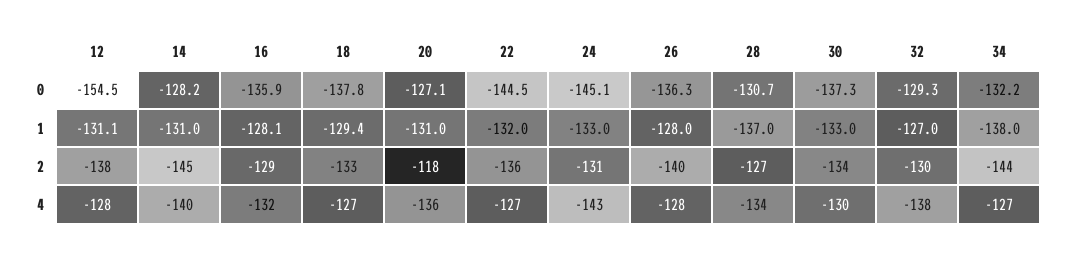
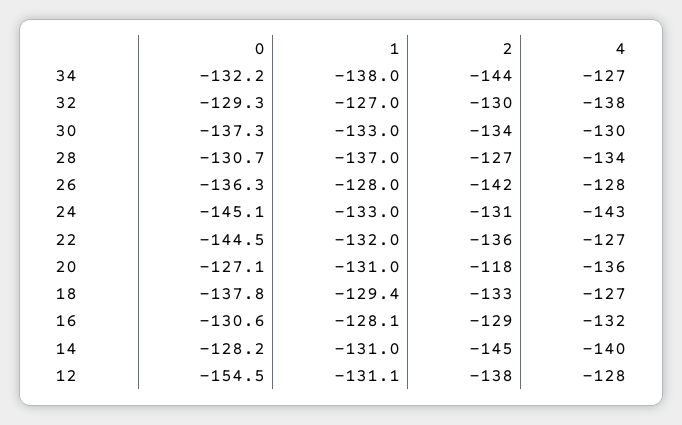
  {
    "12": {
      "0": -154.5,
      "1": -131.1,
      "2": -138,
      "4": -128
    },
    "14": {
      "0": -128.2,
      "1": -131,
      "2": -145,
      "4": -140
    },
    "16": {
-     "0": -135.9,
+     "0": -130.6,
      "1": -128.1,
      "2": -129,
      "4": -132
    },
    "18": {
      "0": -137.8,
      "1": -129.4,
      "2": -133,
      "4": -127
    },
    "20": {
      "0": -127.1,
      "1": -131,
      "2": -118,
      "4": -136
    },
    "22": {
      "0": -144.5,
      "1": -132,
      "2": -136,
      "4": -127
    },
    "24": {
      "0": -145.1,
      "1": -133,
      "2": -131,
      "4": -143
    },
    "26": {
      "0": -136.3,
      "1": -128,
-     "2": -140,
+     "2": -142,
      "4": -128
    },
    "28": {
      "0": -130.7,
      "1": -137,
      "2": -127,
      "4": -134
    },
    "30": {
      "0": -137.3,
      "1": -133,
      "2": -134,
      "4": -130
    },
    "32": {
      "0": -129.3,
      "1": -127,
      "2": -130,
      "4": -138
    },
    "34": {
      "0": -132.2,
      "1": -138,
      "2": -144,
      "4": -127
    }
  }

